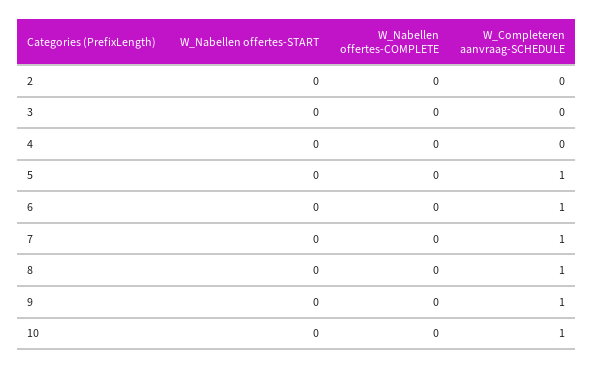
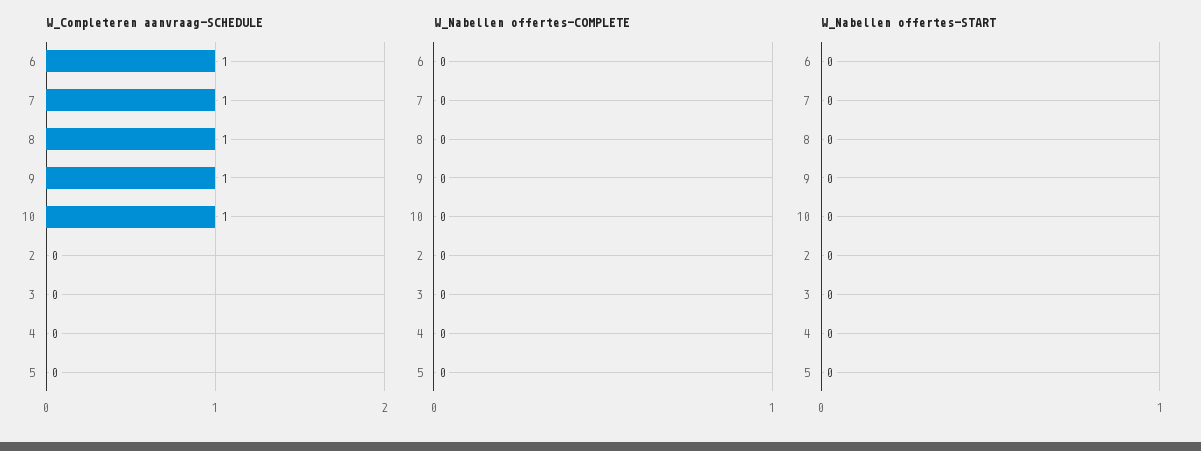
  {
    "W_Nabellen offertes-START": {
      "2": 0,
      "3": 0,
      "4": 0,
      "5": 0,
      "6": 0,
      "7": 0,
      "8": 0,
      "9": 0,
      "10": 0
    },
    "W_Nabellen offertes-COMPLETE": {
      "2": 0,
      "3": 0,
      "4": 0,
      "5": 0,
      "6": 0,
      "7": 0,
      "8": 0,
      "9": 0,
      "10": 0
    },
    "W_Completeren aanvraag-SCHEDULE": {
      "2": 0,
      "3": 0,
      "4": 0,
-     "5": 1,
+     "5": 0,
      "6": 1,
      "7": 1,
      "8": 1,
      "9": 1,
      "10": 1
    }
  }

